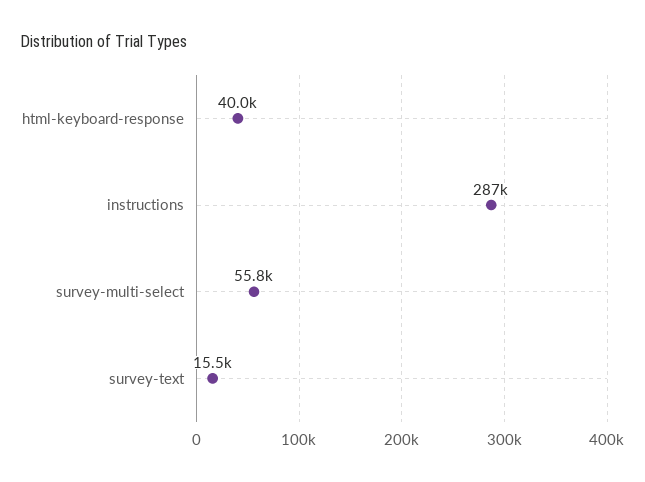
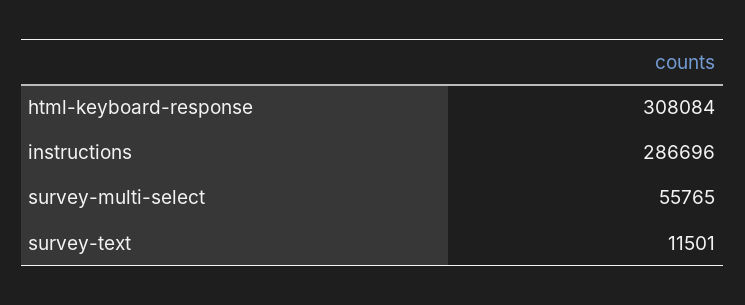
  {
-   "html-keyboard-response": 40000,
+   "html-keyboard-response": 308084,
    "instructions": 286696,
    "survey-multi-select": 55765,
-   "survey-text": 15500
+   "survey-text": 11501
  }

